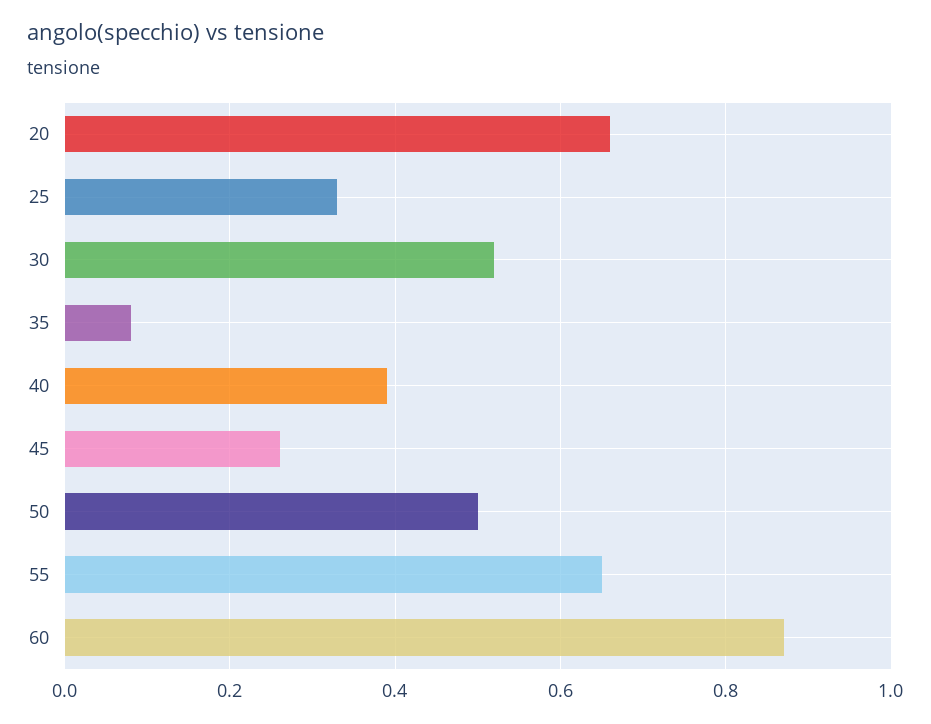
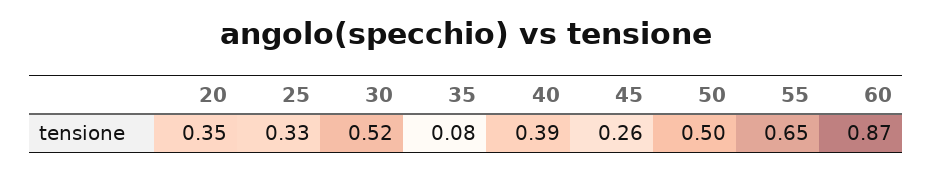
  {
-   "20": 0.65,
+   "20": 0.35,
    "25": 0.33,
    "30": 0.52,
    "35": 0.08,
    "40": 0.39,
    "45": 0.26,
    "50": 0.5,
    "55": 0.65,
    "60": 0.87
  }

